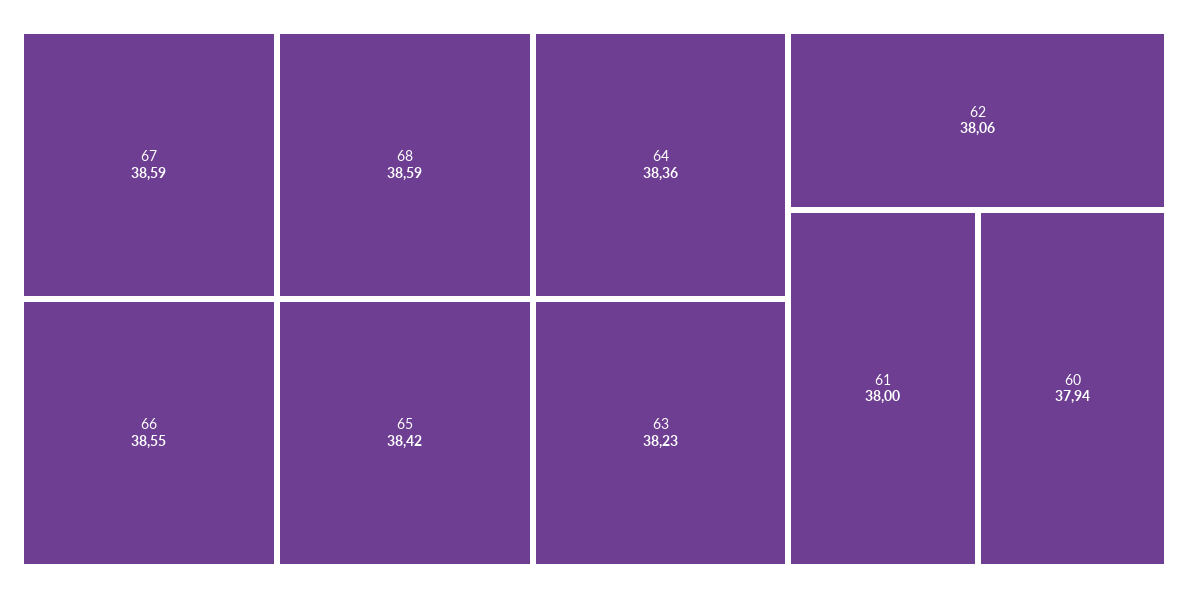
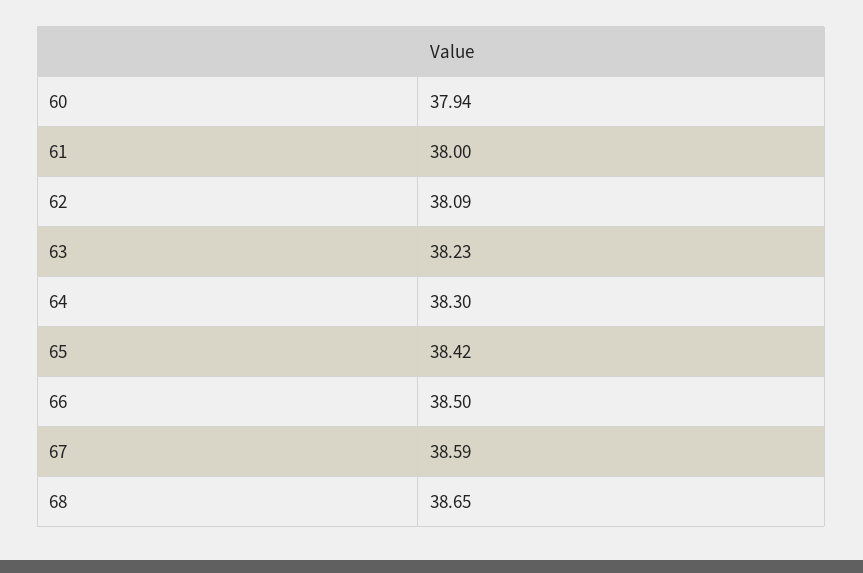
  {
    "67": 38.59,
-   "68": 38.59,
+   "68": 38.65,
-   "66": 38.55,
+   "66": 38.5,
    "65": 38.42,
-   "64": 38.36,
+   "64": 38.3,
    "63": 38.23,
-   "62": 38.06,
+   "62": 38.09,
    "61": 38,
    "60": 37.94
  }

